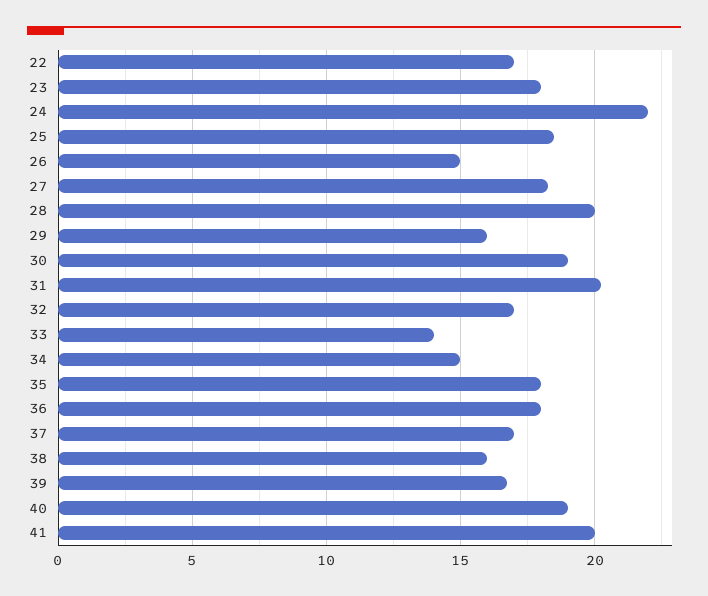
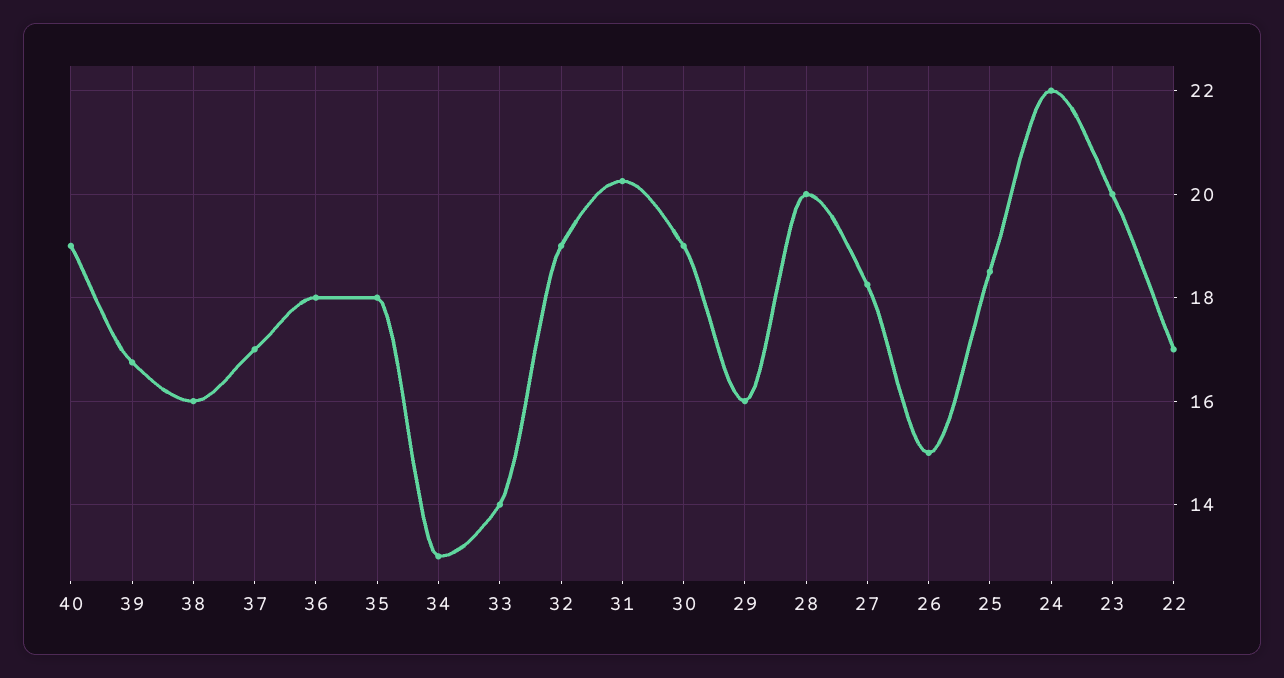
  {
    "22": 17,
-   "23": 18,
+   "23": 20,
    "24": 22,
    "25": 18.6,
    "26": 15,
    "27": 18.2,
    "28": 20,
    "29": 16,
    "30": 19,
    "31": 20.2,
-   "32": 17,
+   "32": 19,
    "33": 14,
-   "34": 15,
+   "34": 13,
    "35": 18,
    "36": 18,
    "37": 17,
    "38": 16,
    "39": 16.8,
-   "40": 19,
+   "40": 19
-   "41": 20
  }

